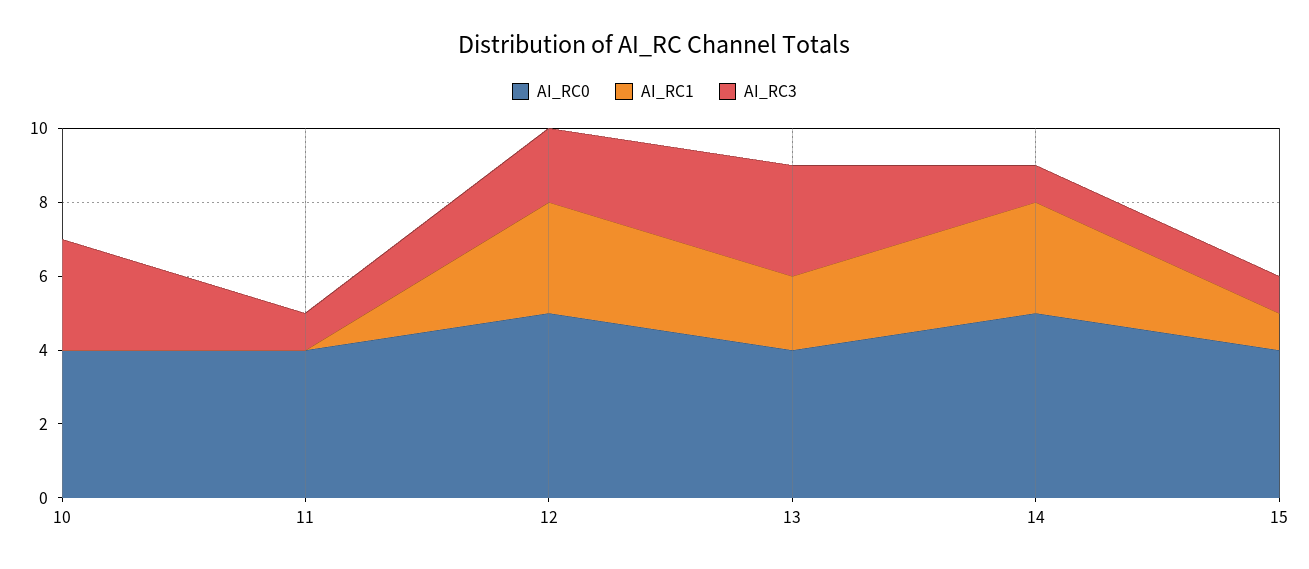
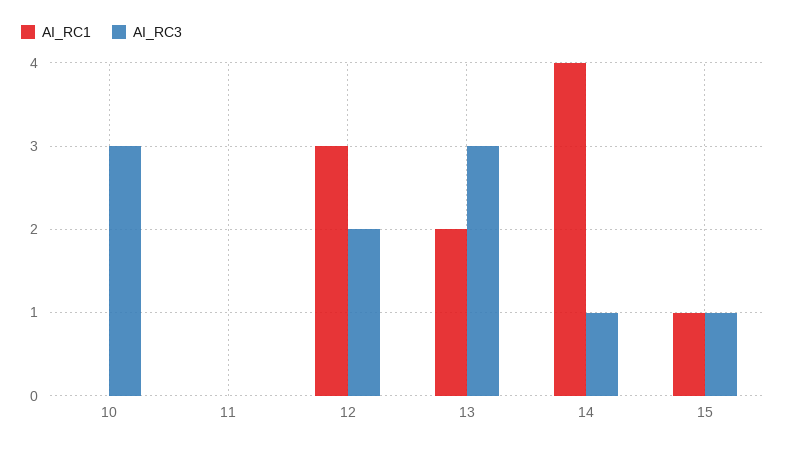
  {
-   "AI_RC0": {
-     "10": 4,
-     "11": 4,
-     "12": 5,
-     "13": 4,
-     "14": 5,
-     "15": 4
-   },
    "AI_RC1": {
      "10": 0,
      "11": 0,
      "12": 3,
      "13": 2,
-     "14": 3,
+     "14": 4,
      "15": 1
    },
    "AI_RC3": {
      "10": 3,
-     "11": 1,
+     "11": 0,
      "12": 2,
      "13": 3,
      "14": 1,
      "15": 1
    }
  }

